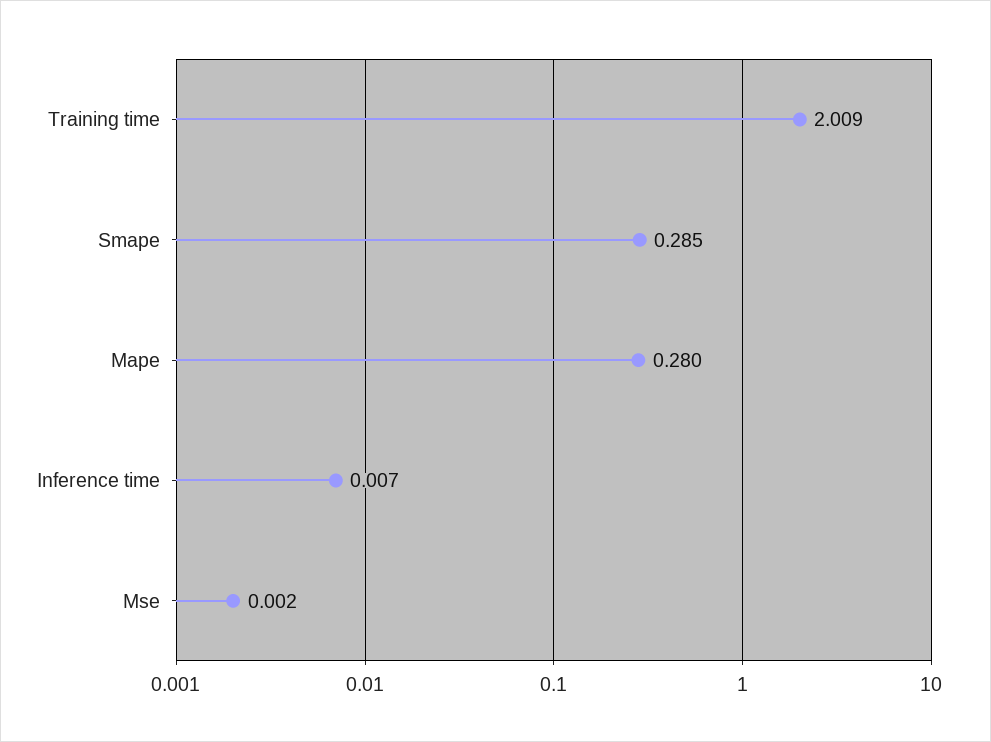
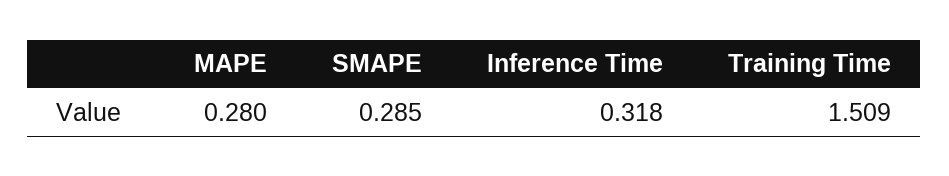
  {
-   "Training time": 2.009,
+   "Training time": 1.509,
    "Smape": 0.285,
    "Mape": 0.28,
-   "Inference time": 0.007,
+   "Inference time": 0.318
-   "Mse": 0.002
  }

